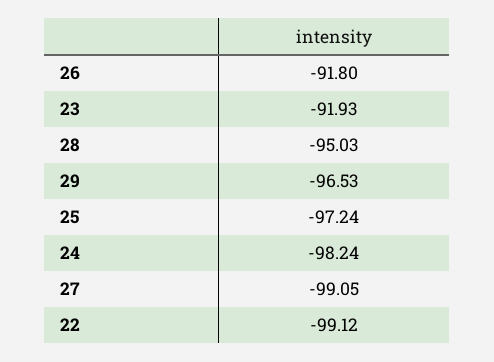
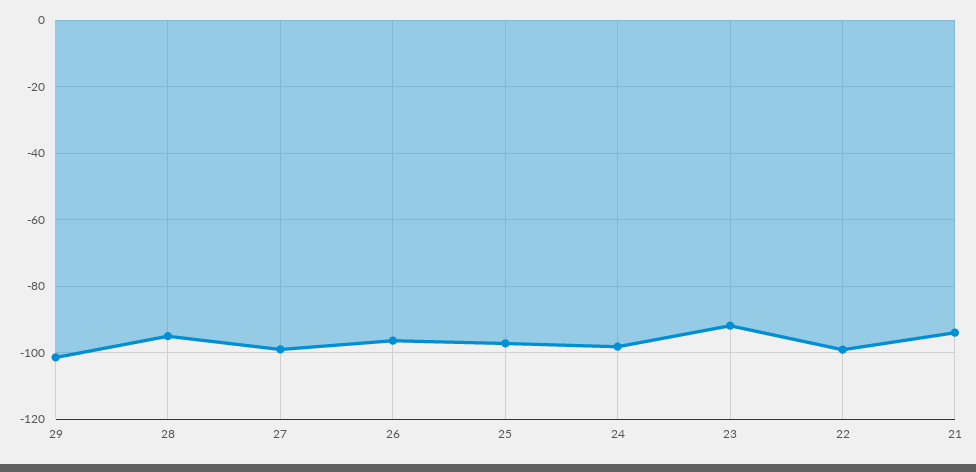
  {
-   "26": -91.8,
+   "26": -96,
    "23": -91.93,
    "28": -95.03,
-   "29": -96.53,
+   "29": -102,
    "25": -97.24,
    "24": -98.24,
    "27": -99.05,
-   "22": -99.12
+   "22": -99.12,
+   "21": -94
  }

